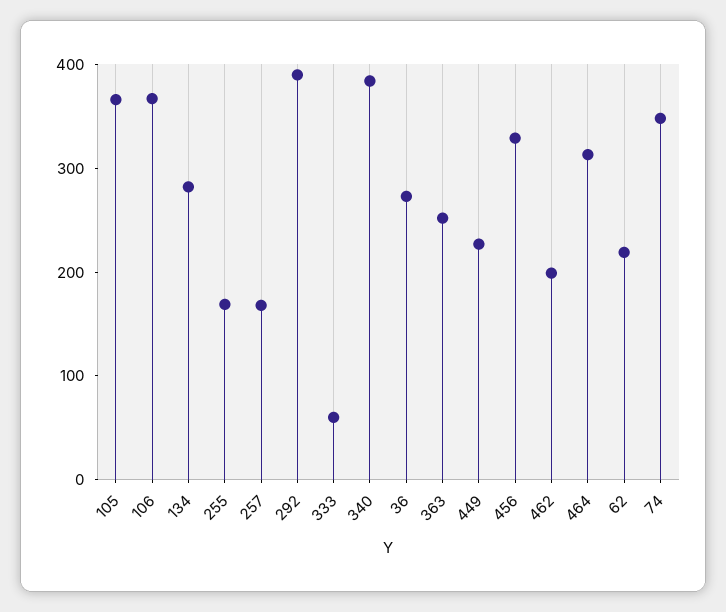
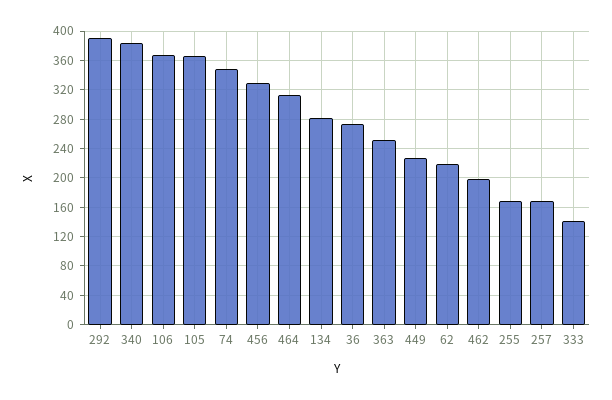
  {
    "105": 370,
    "106": 370,
    "134": 280,
    "255": 170,
    "257": 170,
    "292": 390,
-   "333": 60,
+   "333": 140,
    "340": 380,
    "36": 270,
    "363": 250,
    "449": 230,
    "456": 330,
    "462": 200,
    "464": 310,
    "62": 220,
    "74": 350
  }

